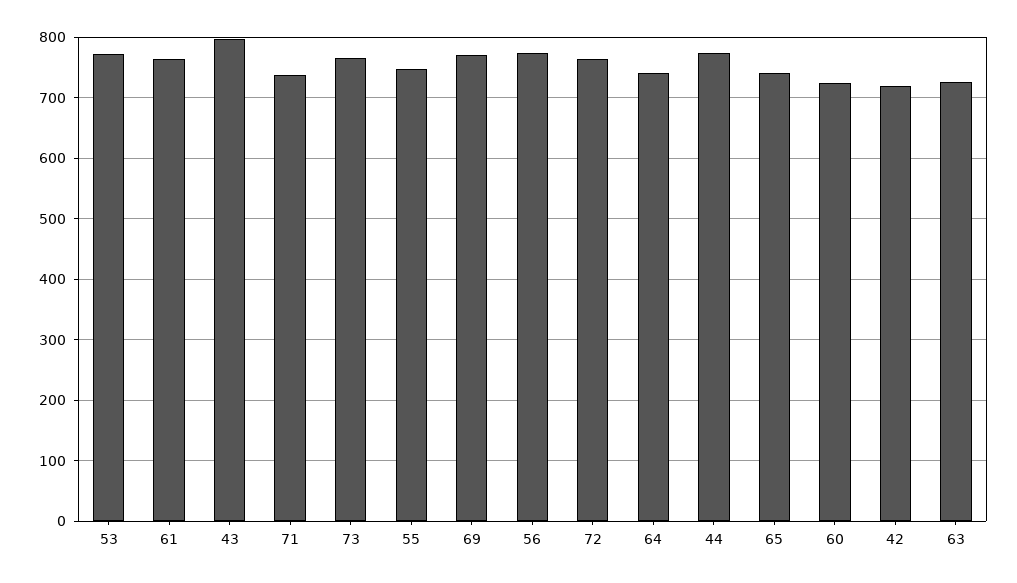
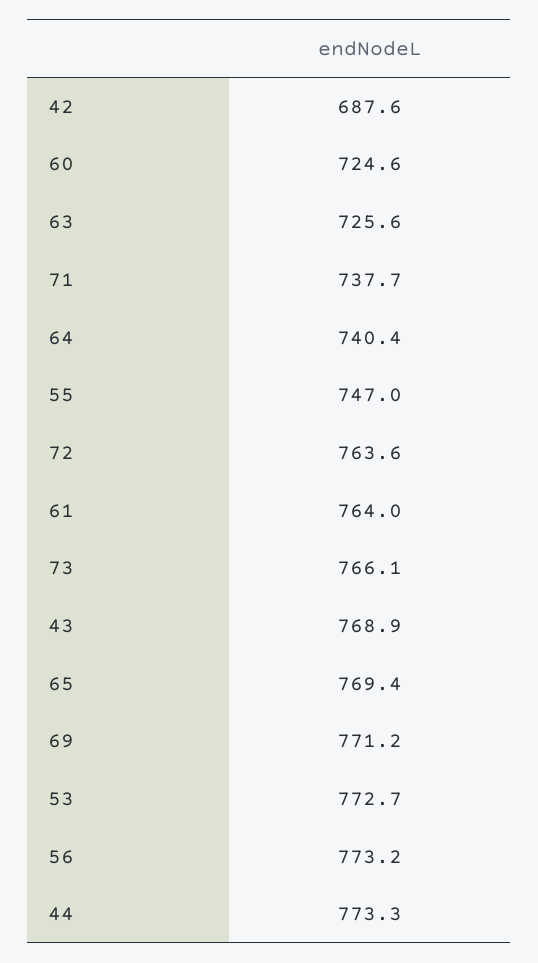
  {
    "53": 772.7,
    "61": 764,
-   "43": 800,
+   "43": 768.9,
    "71": 737.7,
    "73": 766.1,
    "55": 747,
    "69": 771.2,
    "56": 773.2,
    "72": 763.6,
    "64": 740.4,
    "44": 773.3,
-   "65": 740,
+   "65": 769.4,
    "60": 724.6,
-   "42": 720,
+   "42": 687.6,
    "63": 725.6
  }

